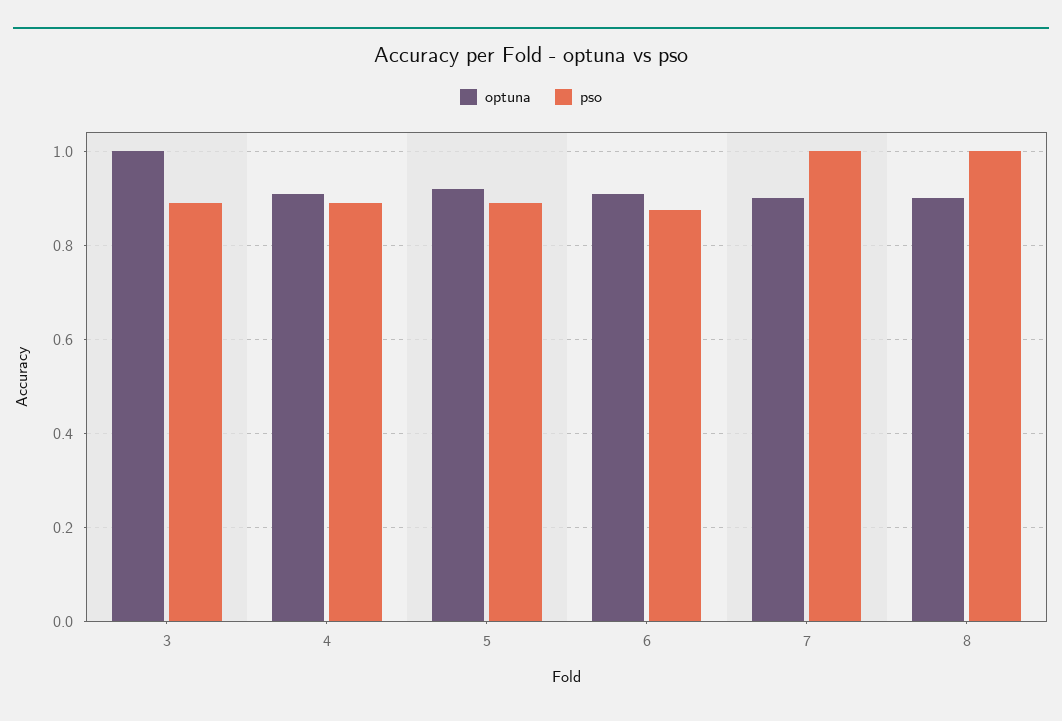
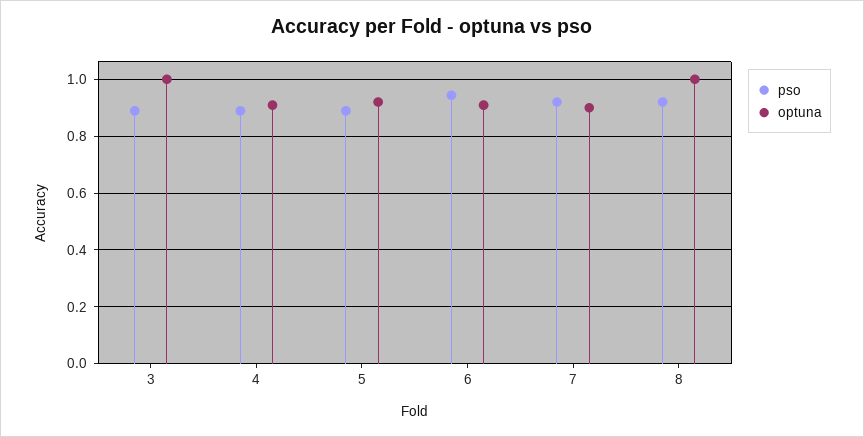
  {
    "optuna": {
      "3": 1,
      "4": 0.9,
      "5": 0.92,
      "6": 0.9,
      "7": 0.9,
-     "8": 0.9
+     "8": 1
    },
    "pso": {
      "3": 0.88,
      "4": 0.88,
      "5": 0.88,
-     "6": 0.88,
+     "6": 0.95,
-     "7": 1,
+     "7": 0.925,
-     "8": 1
+     "8": 0.925
    }
  }

